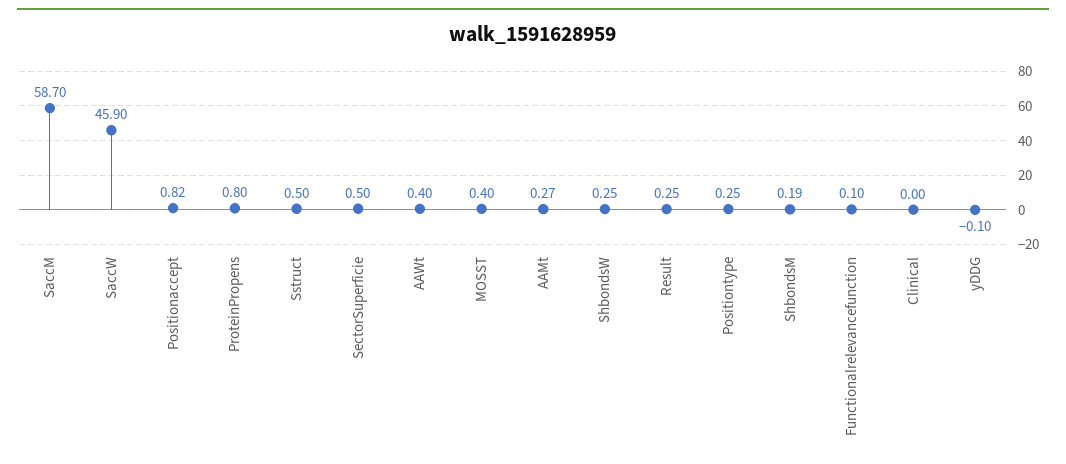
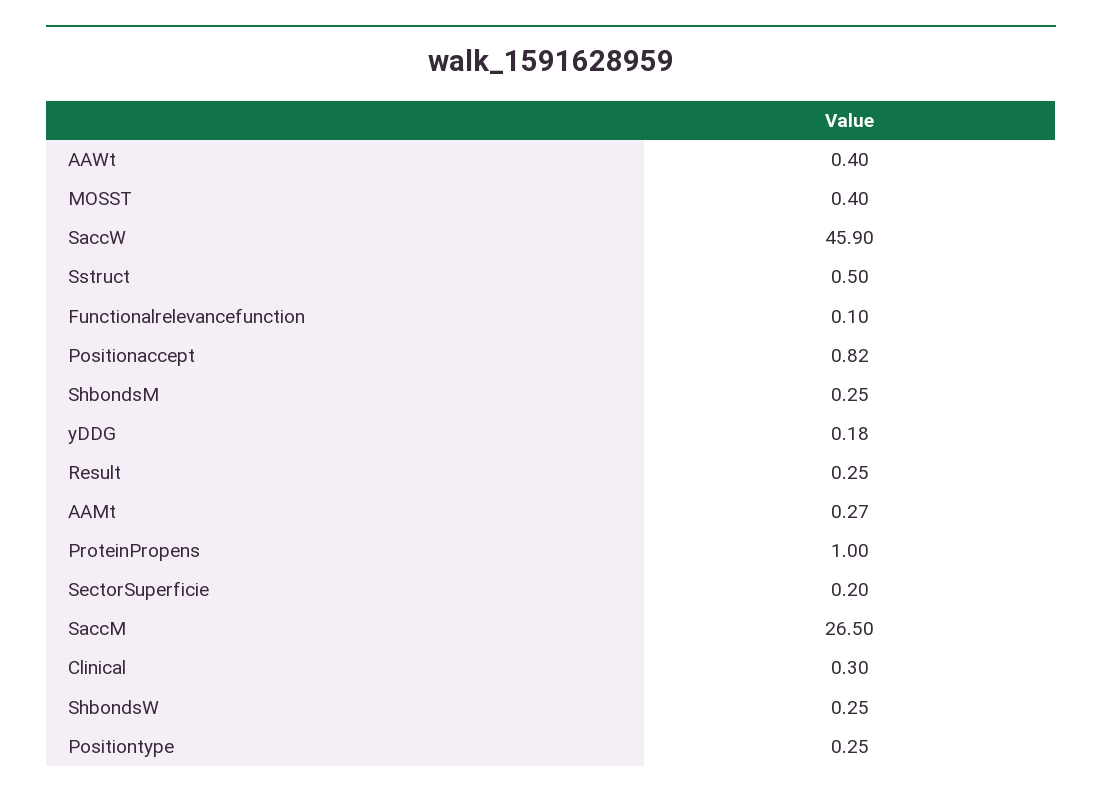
  {
-   "SaccM": 58.7,
+   "SaccM": 26.5,
    "SaccW": 45.9,
    "Positionaccept": 0.82,
-   "ProteinPropens": 0.8,
+   "ProteinPropens": 1,
    "Sstruct": 0.5,
-   "SectorSuperficie": 0.5,
+   "SectorSuperficie": 0.2,
    "AAWt": 0.4,
    "MOSST": 0.4,
    "AAMt": 0.27,
    "ShbondsW": 0.25,
    "Result": 0.25,
    "Positiontype": 0.25,
-   "ShbondsM": 0.19,
+   "ShbondsM": 0.25,
    "Functionalrelevancefunction": 0.1,
-   "Clinical": 0,
+   "Clinical": 0.3,
-   "yDDG": -0.1
+   "yDDG": 0.18
  }

